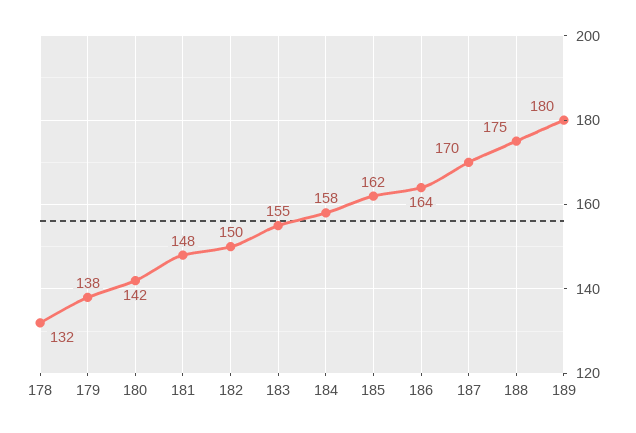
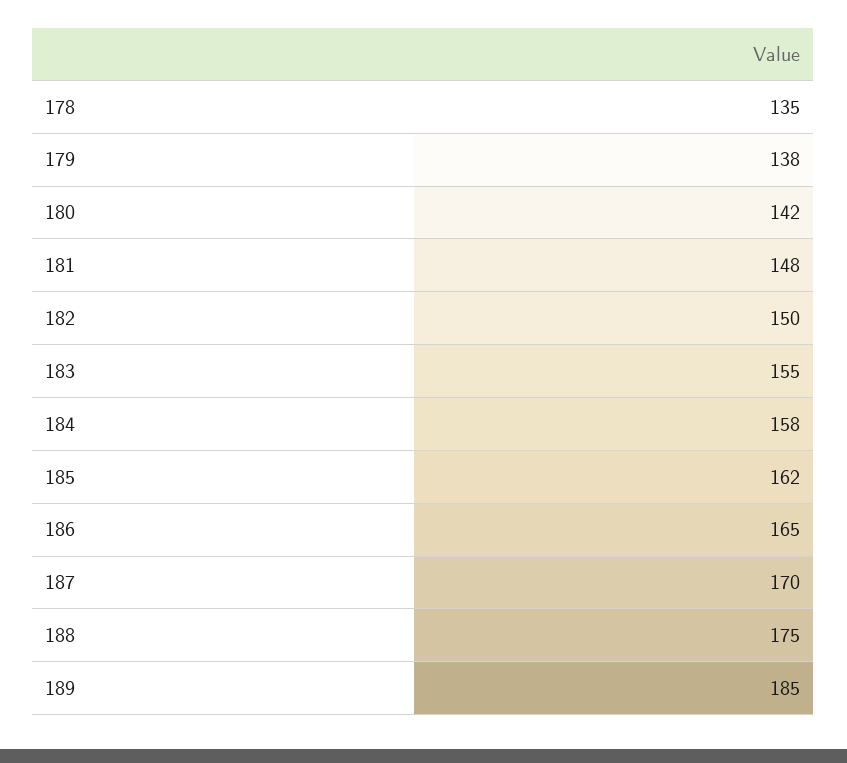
  {
-   "178": 132,
+   "178": 135,
    "179": 138,
    "180": 142,
    "181": 148,
    "182": 150,
    "183": 155,
    "184": 158,
    "185": 162,
-   "186": 164,
+   "186": 165,
    "187": 170,
    "188": 175,
-   "189": 180
+   "189": 185
  }

